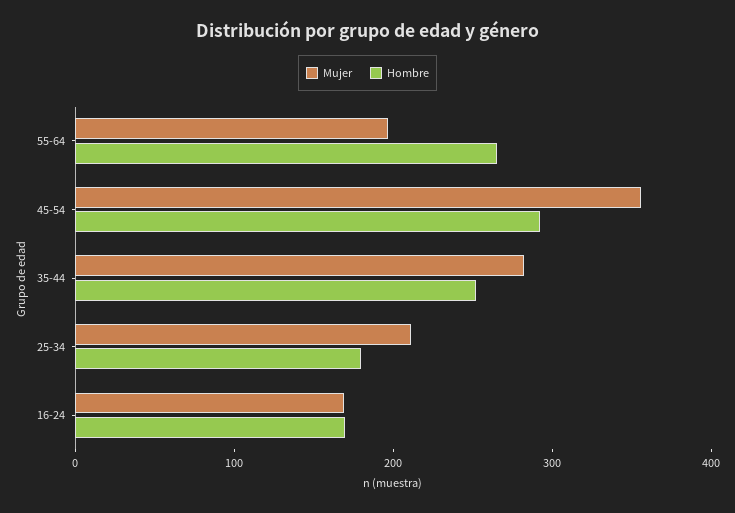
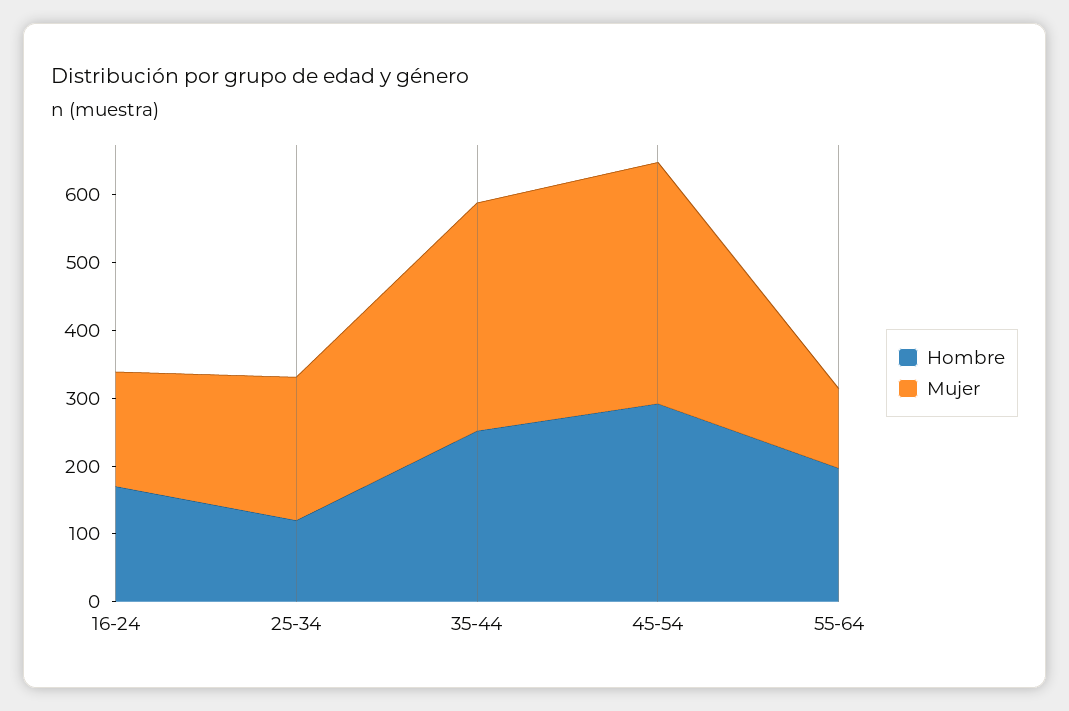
  {
    "Mujer": {
-     "55-64": 200,
+     "55-64": 120,
      "45-54": 360,
-     "35-44": 280,
+     "35-44": 340,
      "25-34": 220,
      "16-24": 160
    },
    "Hombre": {
-     "55-64": 260,
+     "55-64": 200,
      "45-54": 300,
      "35-44": 260,
-     "25-34": 180,
+     "25-34": 120,
      "16-24": 180
    }
  }

